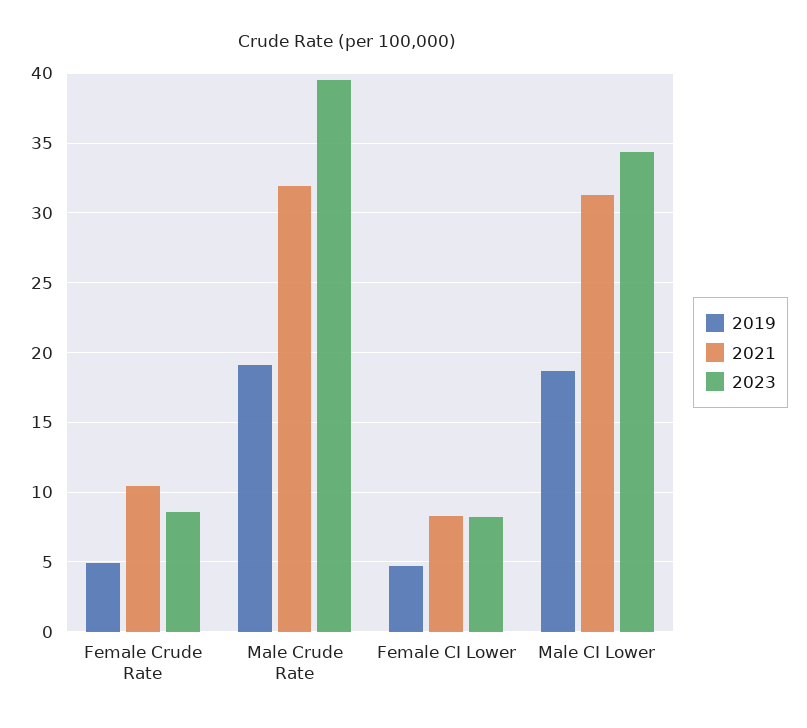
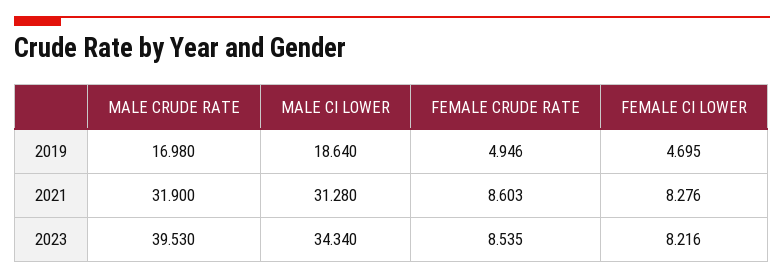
  {
    "2019": {
      "Female Crude Rate": 4.946,
-     "Male Crude Rate": 19,
+     "Male Crude Rate": 16.98,
      "Female CI Lower": 4.695,
      "Male CI Lower": 18.64
    },
    "2021": {
-     "Female Crude Rate": 10.5,
+     "Female Crude Rate": 8.603,
      "Male Crude Rate": 31.9,
      "Female CI Lower": 8.276,
      "Male CI Lower": 31.28
    },
    "2023": {
      "Female Crude Rate": 8.535,
      "Male Crude Rate": 39.53,
      "Female CI Lower": 8.216,
      "Male CI Lower": 34.34
    }
  }

